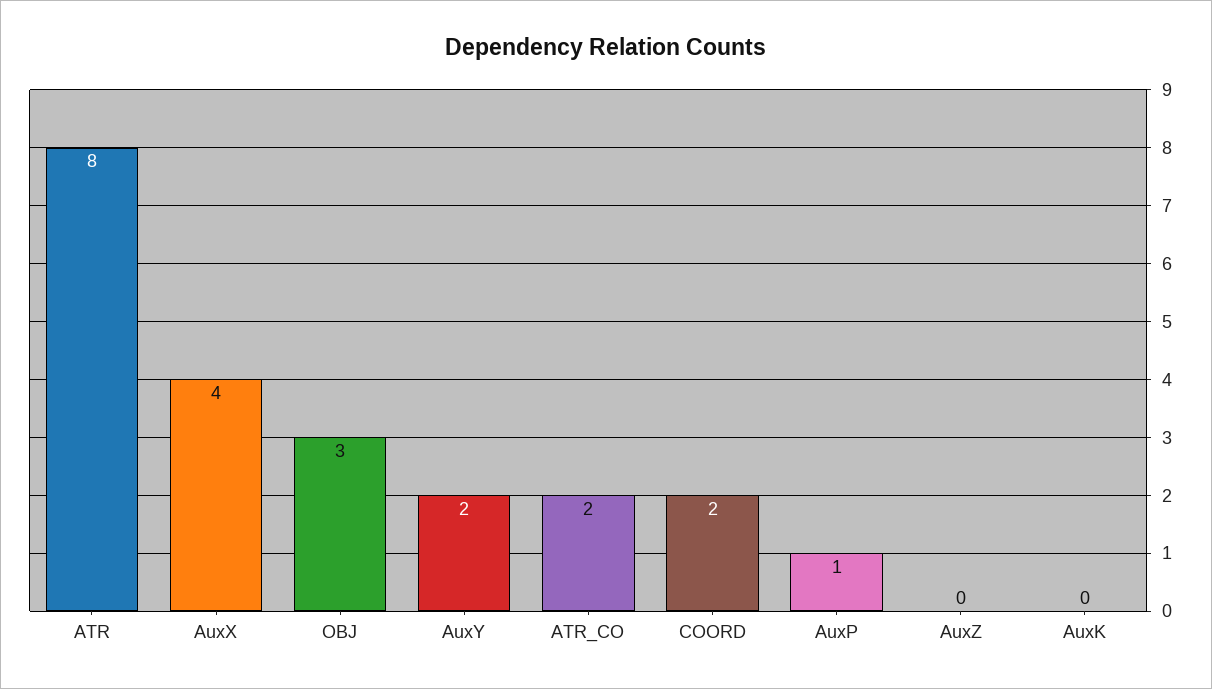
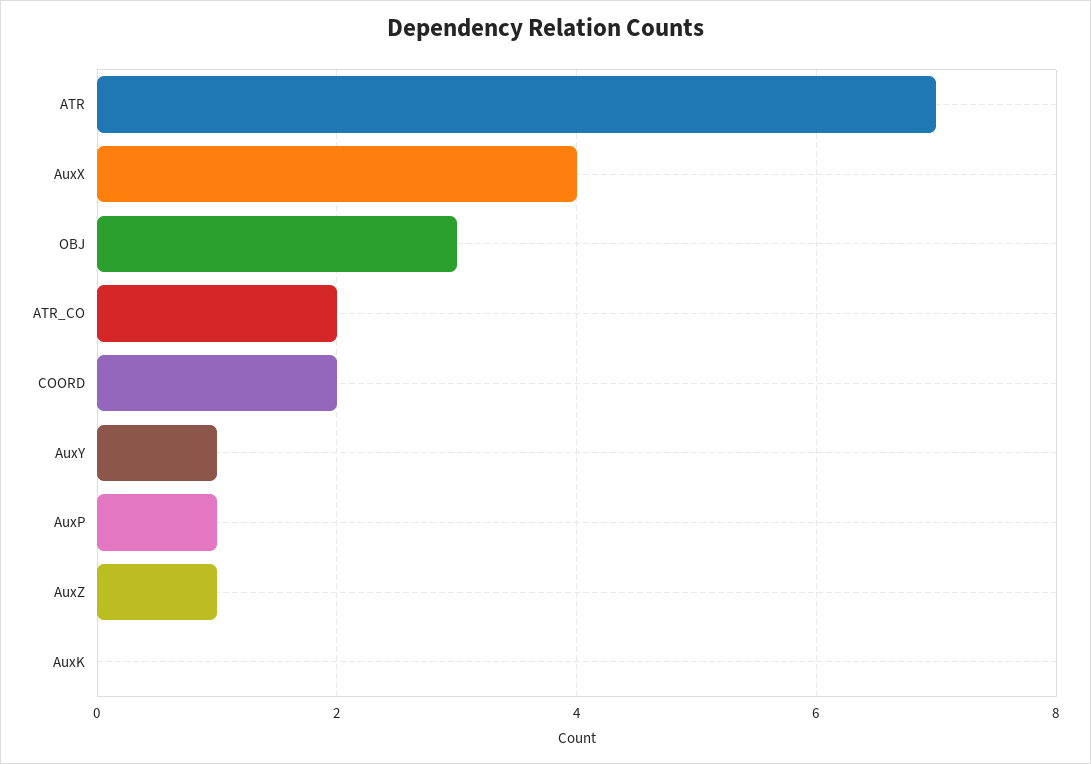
  {
-   "ATR": 8,
+   "ATR": 7,
    "AuxX": 4,
    "OBJ": 3,
-   "AuxY": 2,
+   "AuxY": 1,
    "ATR_CO": 2,
    "COORD": 2,
    "AuxP": 1,
-   "AuxZ": 0,
+   "AuxZ": 1,
    "AuxK": 0
  }

